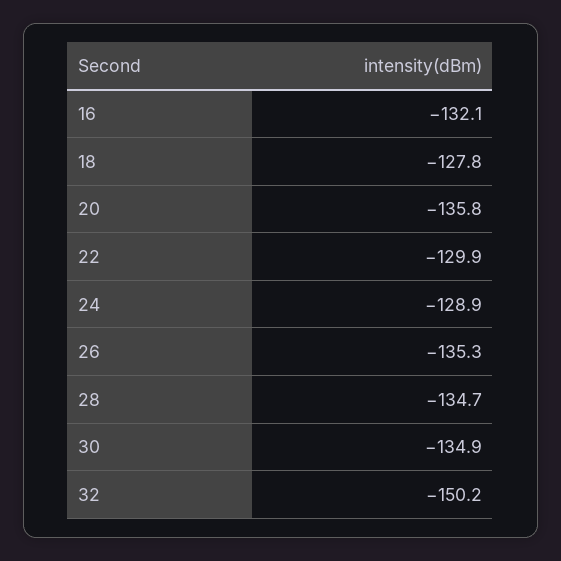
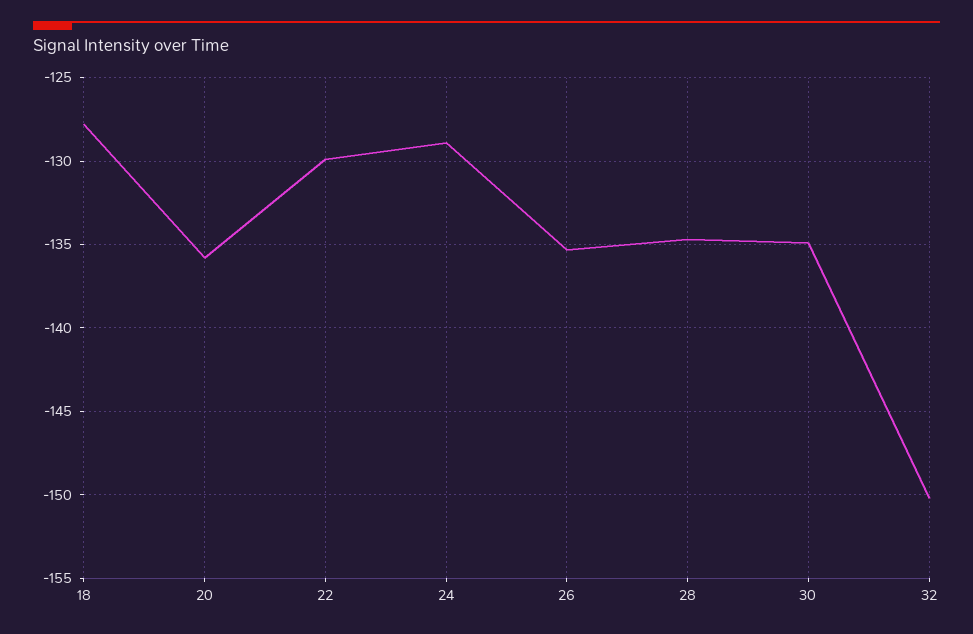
  {
-   "16": -132.1,
    "18": -127.8,
    "20": -135.8,
    "22": -129.9,
    "24": -128.9,
    "26": -135.3,
    "28": -134.7,
    "30": -134.9,
    "32": -150.2
  }

